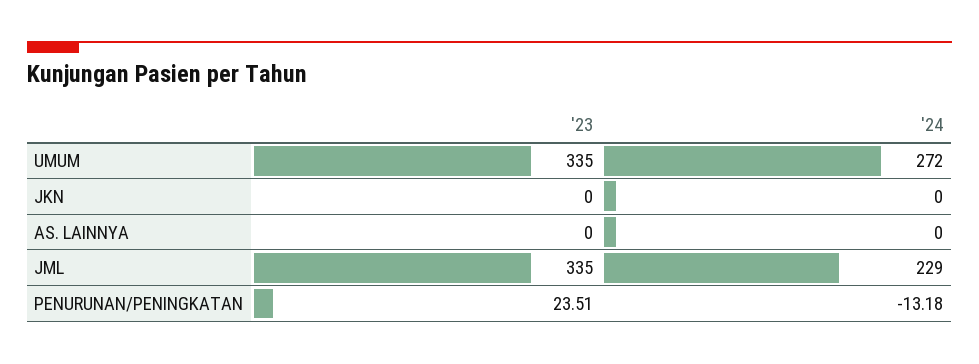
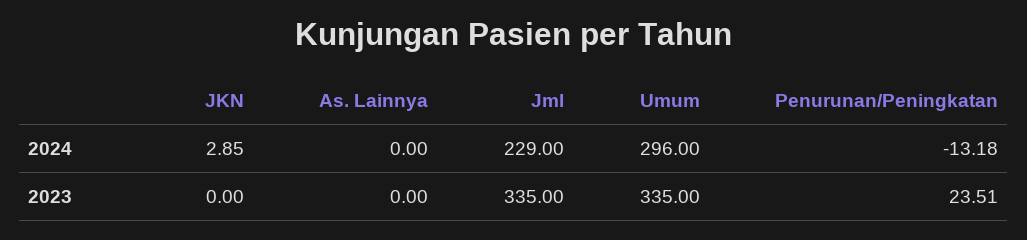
  {
    "'23": {
      "UMUM": 335,
      "JKN": 0,
      "AS. LAINNYA": 0,
      "JML": 335,
      "PENURUNAN/PENINGKATAN": 23.51
    },
    "'24": {
-     "UMUM": 272,
+     "UMUM": 296,
-     "JKN": 0,
+     "JKN": 2.85,
      "AS. LAINNYA": 0,
      "JML": 229,
      "PENURUNAN/PENINGKATAN": -13.18
    }
  }

